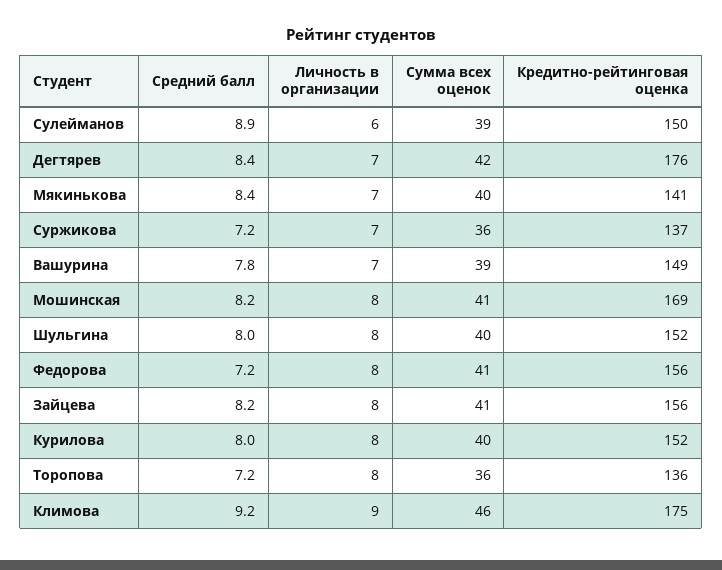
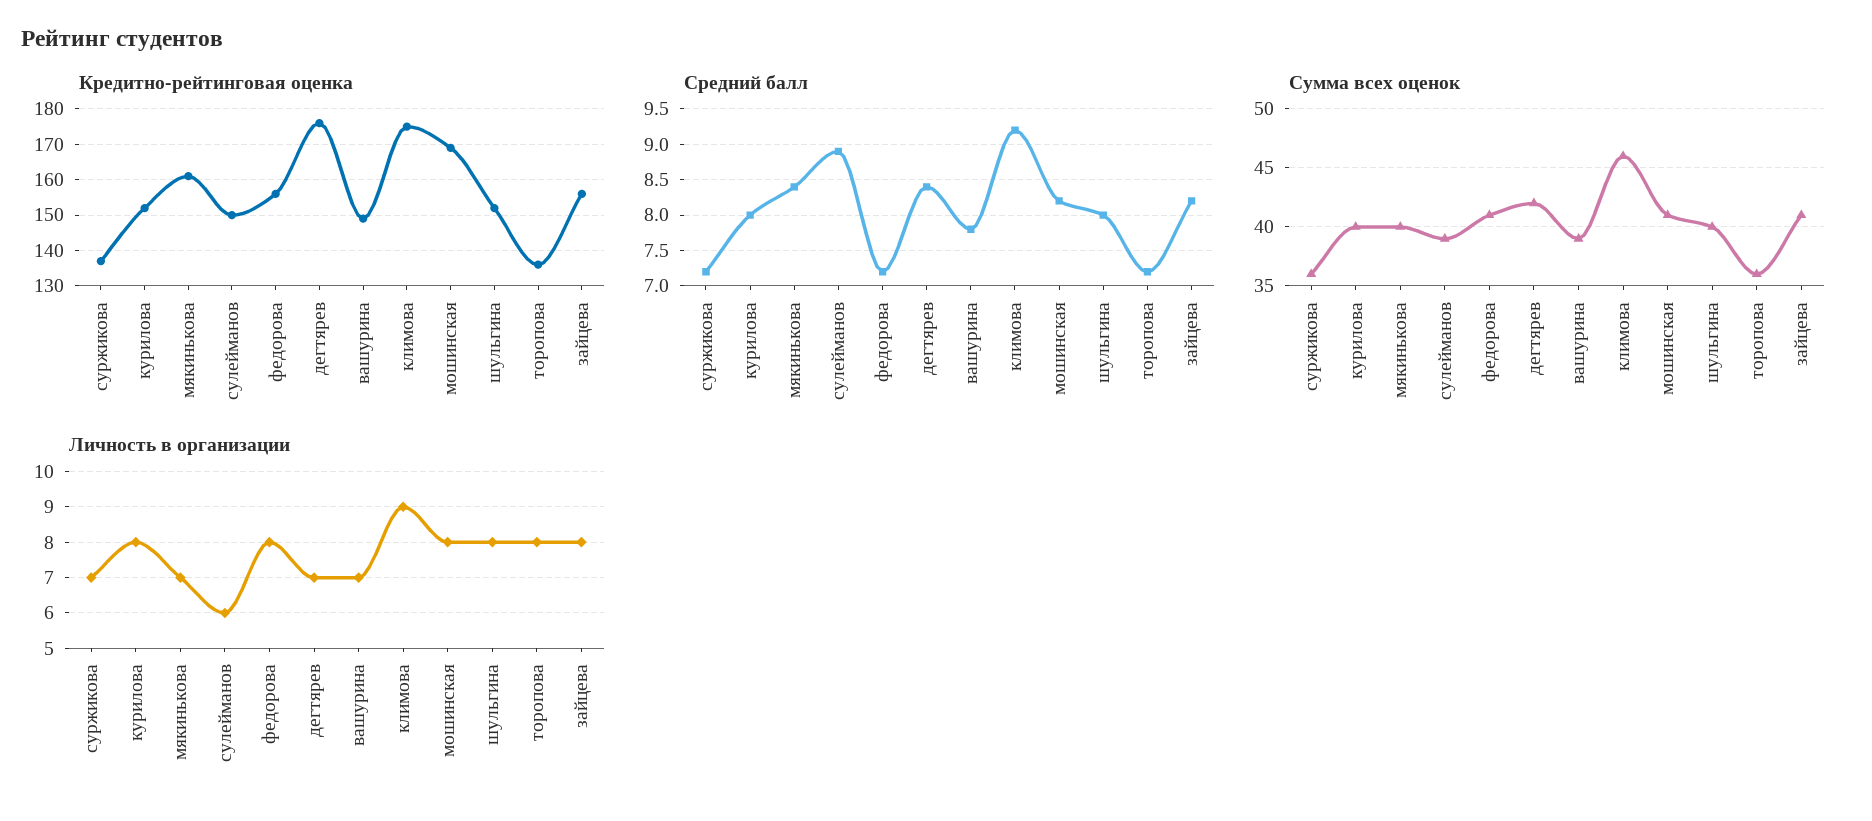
  {
    "Средний балл": {
      "Сулейманов": 8.9,
      "Дегтярев": 8.4,
      "Мякинькова": 8.4,
      "Суржикова": 7.2,
      "Вашурина": 7.8,
      "Мошинская": 8.2,
      "Шульгина": 8,
      "Федорова": 7.2,
      "Зайцева": 8.2,
      "Курилова": 8,
      "Торопова": 7.2,
      "Климова": 9.2
    },
    "Личность в организации": {
      "Сулейманов": 6,
      "Дегтярев": 7,
      "Мякинькова": 7,
      "Суржикова": 7,
      "Вашурина": 7,
      "Мошинская": 8,
      "Шульгина": 8,
      "Федорова": 8,
      "Зайцева": 8,
      "Курилова": 8,
      "Торопова": 8,
      "Климова": 9
    },
    "Сумма всех оценок": {
      "Сулейманов": 39,
      "Дегтярев": 42,
      "Мякинькова": 40,
      "Суржикова": 36,
      "Вашурина": 39,
      "Мошинская": 41,
      "Шульгина": 40,
      "Федорова": 41,
      "Зайцева": 41,
      "Курилова": 40,
      "Торопова": 36,
      "Климова": 46
    },
    "Кредитно-рейтинговая оценка": {
      "Сулейманов": 150,
      "Дегтярев": 176,
-     "Мякинькова": 141,
+     "Мякинькова": 160,
      "Суржикова": 137,
      "Вашурина": 149,
      "Мошинская": 169,
      "Шульгина": 152,
      "Федорова": 156,
      "Зайцева": 156,
      "Курилова": 152,
      "Торопова": 136,
      "Климова": 175
    }
  }

